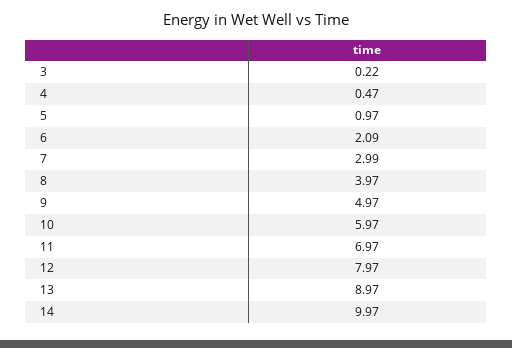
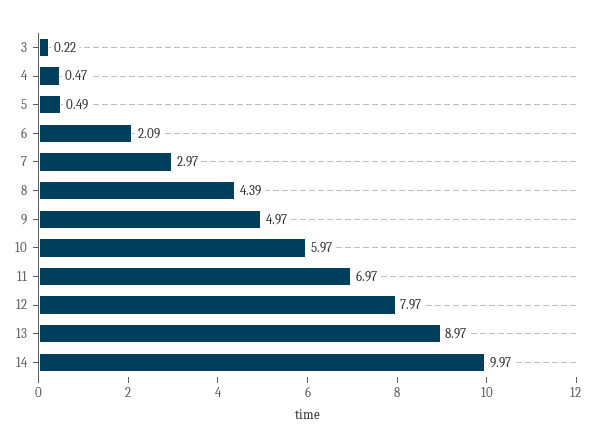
  {
    "3": 0.22,
    "4": 0.47,
-   "5": 0.97,
+   "5": 0.49,
    "6": 2.09,
-   "7": 2.99,
+   "7": 2.97,
-   "8": 3.97,
+   "8": 4.39,
    "9": 4.97,
    "10": 5.97,
    "11": 6.97,
    "12": 7.97,
    "13": 8.97,
    "14": 9.97
  }

